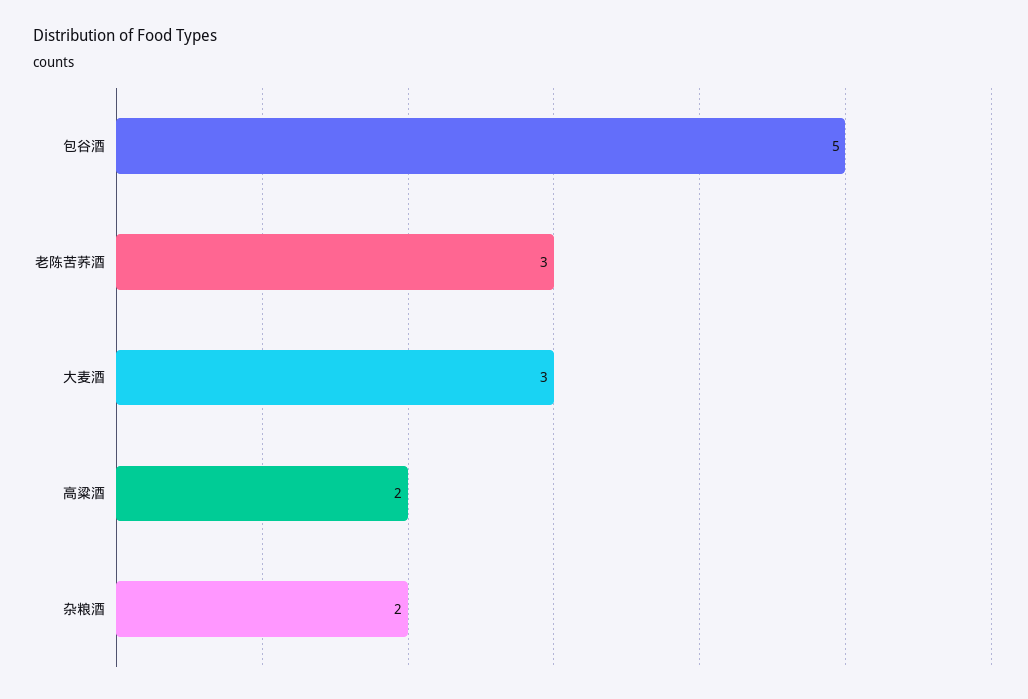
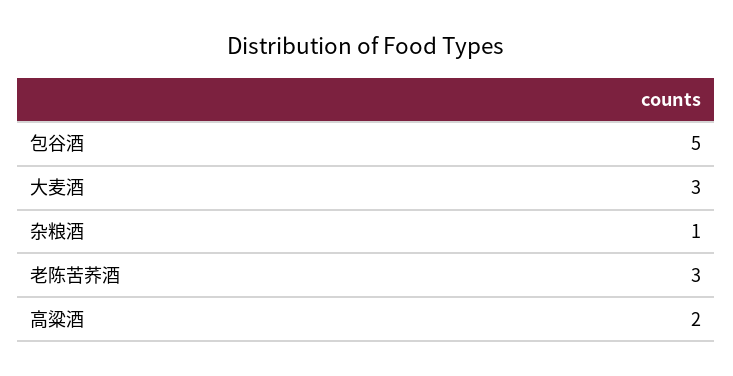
  {
    "包谷酒": 5,
    "老陈苦荞酒": 3,
    "大麦酒": 3,
    "高粱酒": 2,
-   "杂粮酒": 2
+   "杂粮酒": 1
  }

